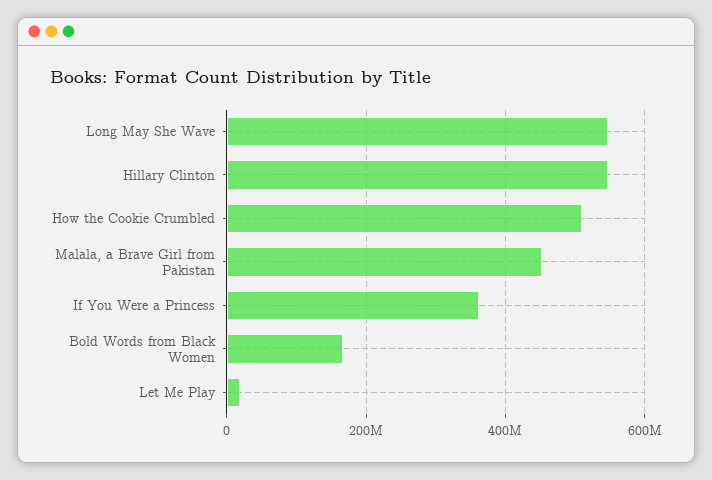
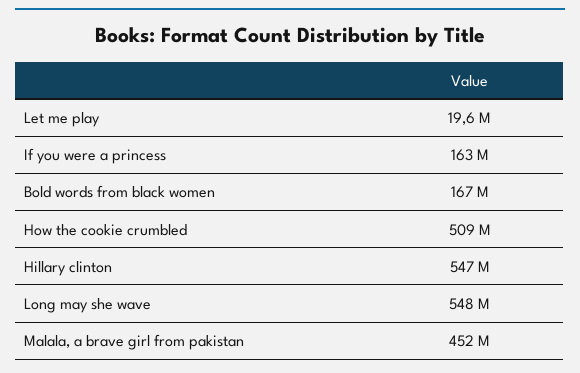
  {
    "Long May She Wave": 548000000,
    "Hillary Clinton": 547000000,
    "How the Cookie Crumbled": 509000000,
    "Malala, a Brave Girl from Pakistan": 452000000,
-   "If You Were a Princess": 360000000,
+   "If You Were a Princess": 163000000,
    "Bold Words from Black Women": 167000000,
    "Let Me Play": 19600000
  }

